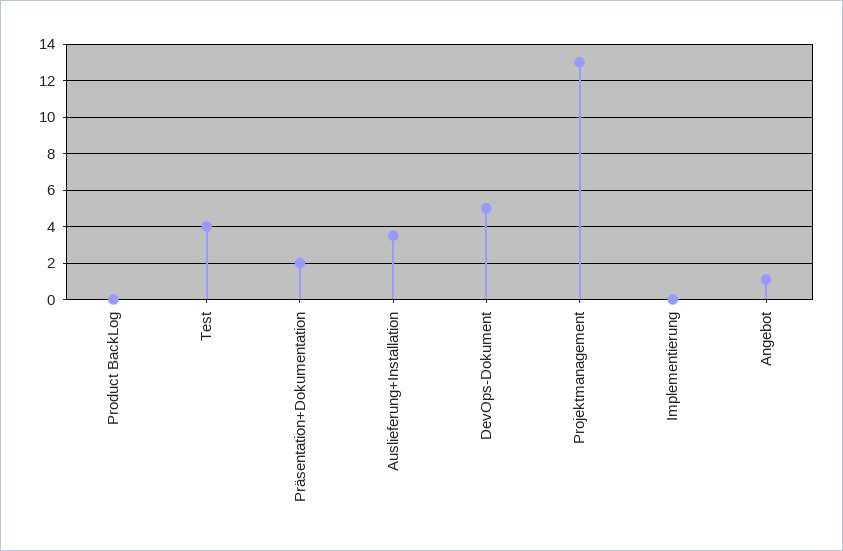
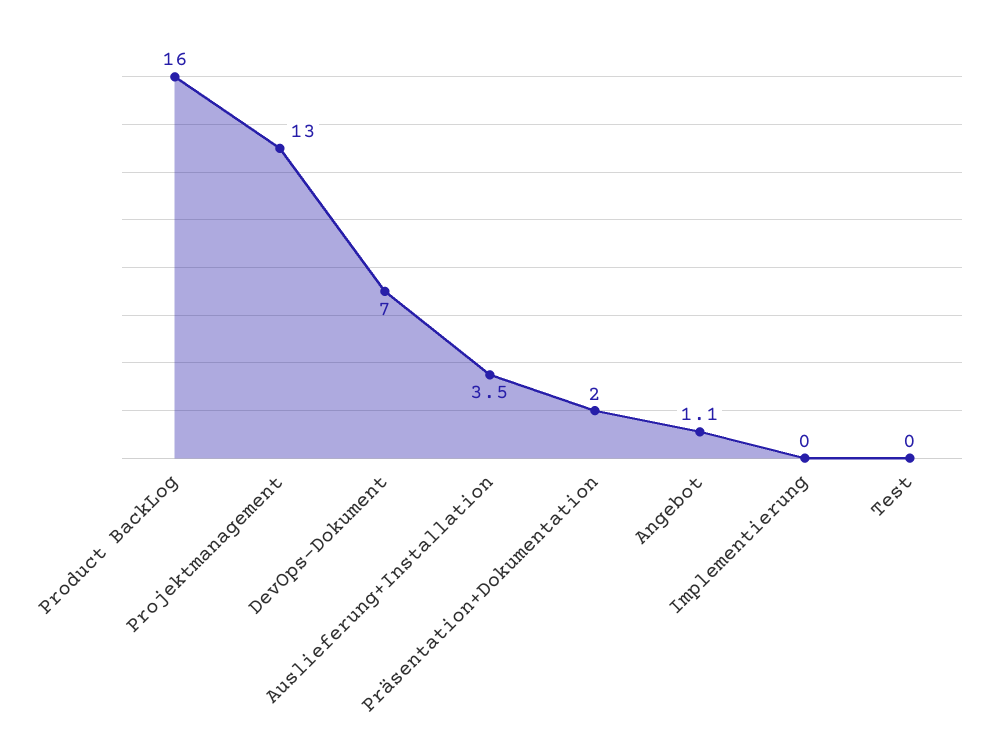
  {
-   "Product BackLog": 0,
+   "Product BackLog": 16,
-   "Test": 4,
+   "Test": 0,
    "Präsentation+Dokumentation": 2,
    "Auslieferung+Installation": 3.5,
-   "DevOps-Dokument": 5,
+   "DevOps-Dokument": 7,
    "Projektmanagement": 13,
    "Implementierung": 0,
    "Angebot": 1.1
  }

